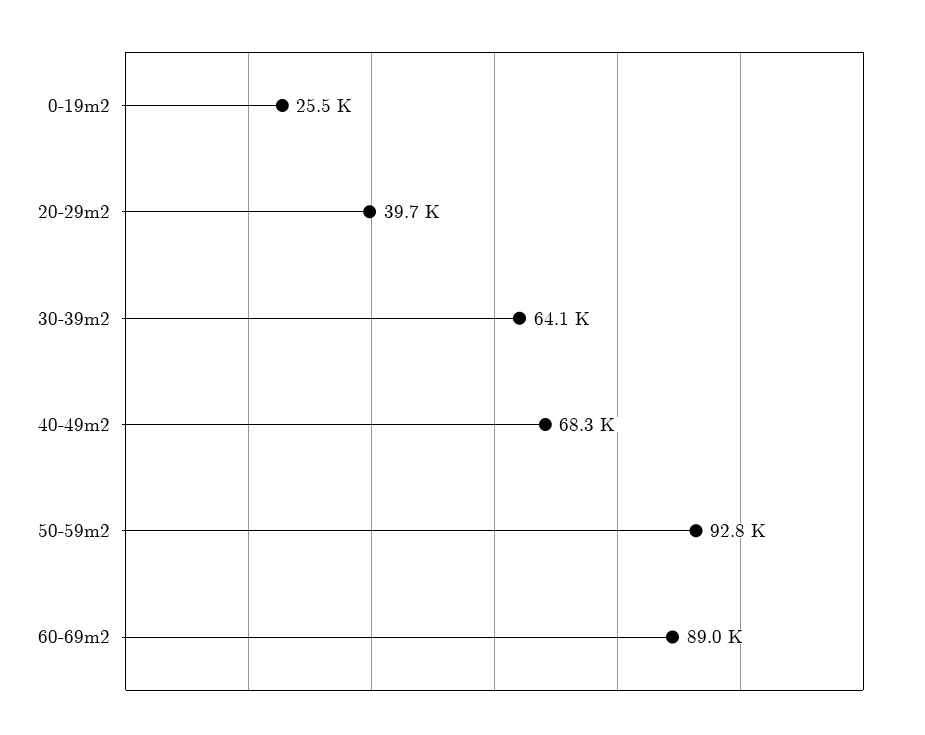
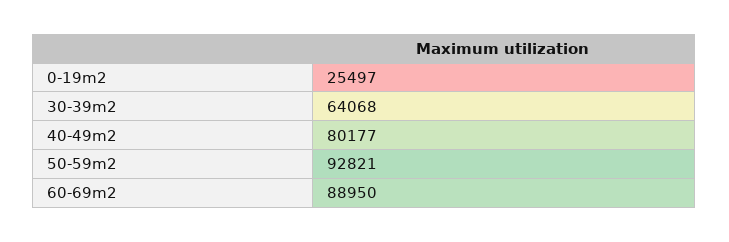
  {
    "0-19m2": 25497,
-   "20-29m2": 39700,
    "30-39m2": 64068,
-   "40-49m2": 68300,
+   "40-49m2": 80177,
    "50-59m2": 92821,
    "60-69m2": 88950
  }

